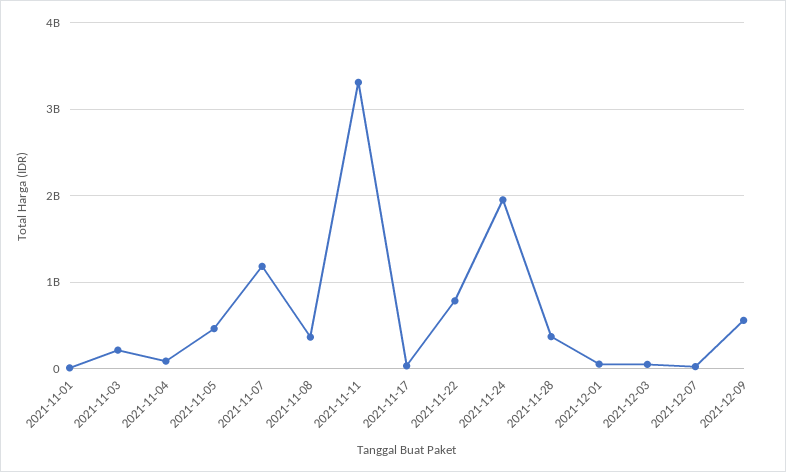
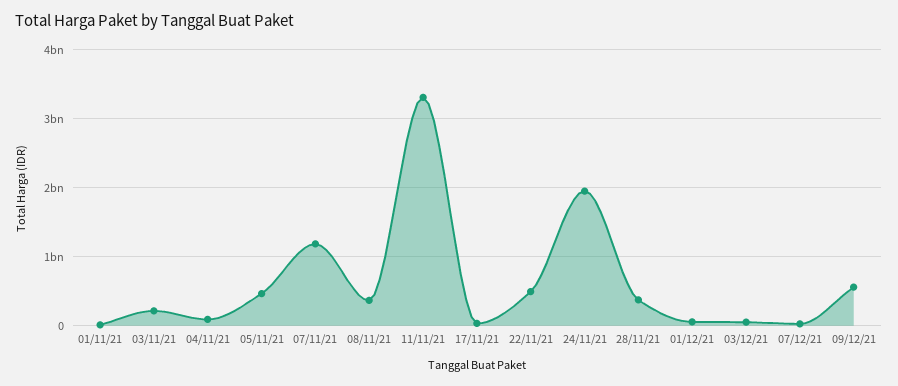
  {
    "2021-11-01": 0,
    "2021-11-03": 200000000,
    "2021-11-04": 100000000,
    "2021-11-05": 500000000,
    "2021-11-07": 1200000000,
    "2021-11-08": 400000000,
    "2021-11-11": 3300000000,
    "2021-11-17": 0,
-   "2021-11-22": 800000000,
+   "2021-11-22": 500000000,
    "2021-11-24": 2000000000,
    "2021-11-28": 400000000,
    "2021-12-01": 100000000,
    "2021-12-03": 100000000,
    "2021-12-07": 0,
    "2021-12-09": 600000000
  }

